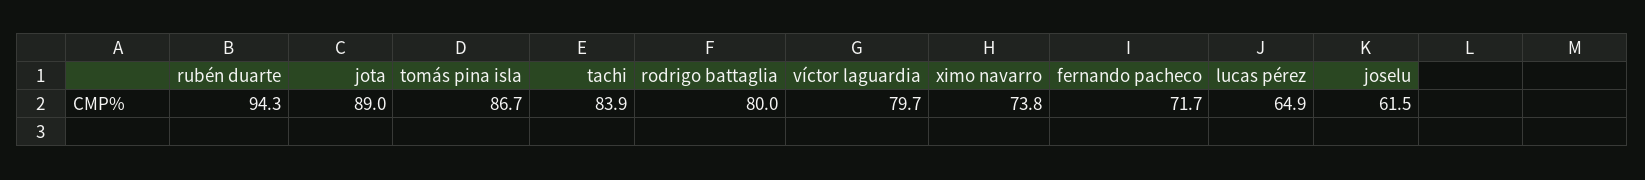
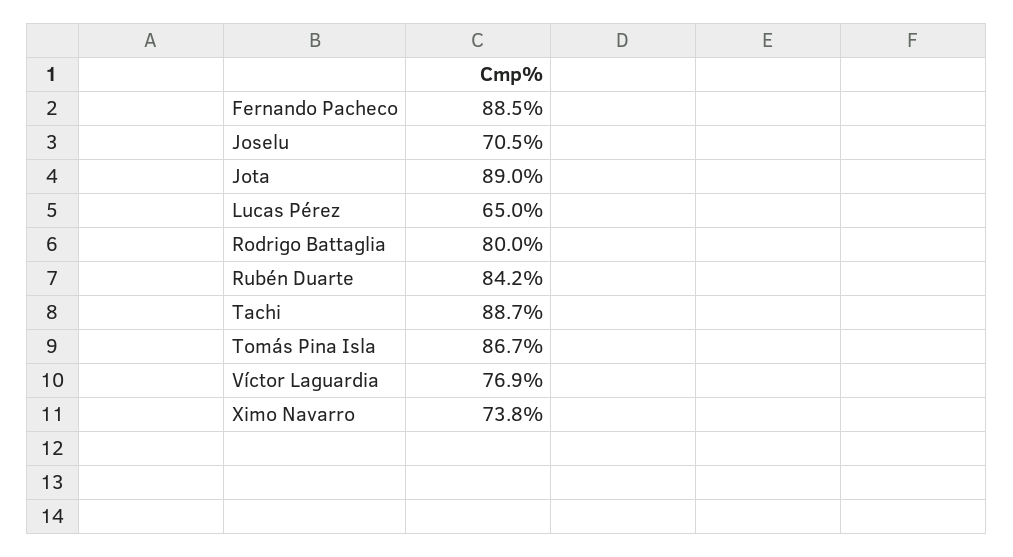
  {
-   "rubén duarte": 94.3,
+   "rubén duarte": 84.2,
    "jota": 89,
    "tomás pina isla": 86.7,
-   "tachi": 83.9,
+   "tachi": 88.7,
    "rodrigo battaglia": 80,
-   "víctor laguardia": 79.7,
+   "víctor laguardia": 76.9,
    "ximo navarro": 73.8,
-   "fernando pacheco": 71.7,
+   "fernando pacheco": 88.5,
-   "lucas pérez": 64.9,
+   "lucas pérez": 65,
-   "joselu": 61.5
+   "joselu": 70.5
  }

